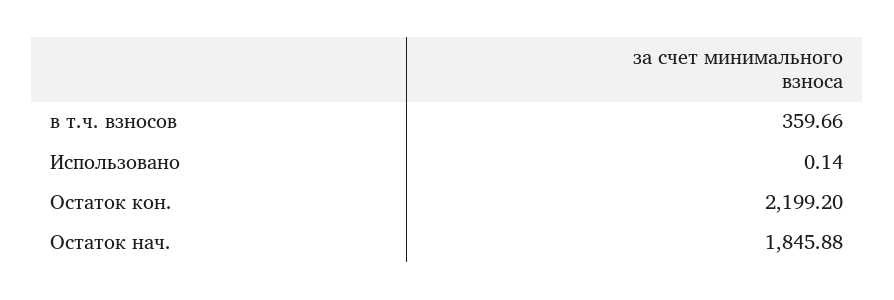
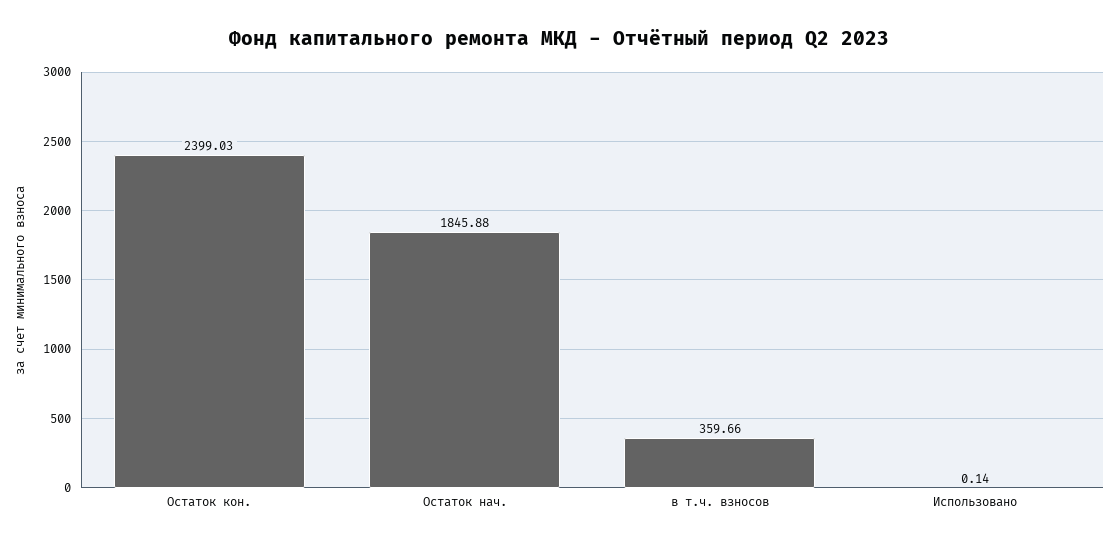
  {
    "в т.ч. взносов": 359.66,
    "Использовано": 0.14,
-   "Остаток кон.": 2199.2,
+   "Остаток кон.": 2399.03,
    "Остаток нач.": 1845.88
  }

